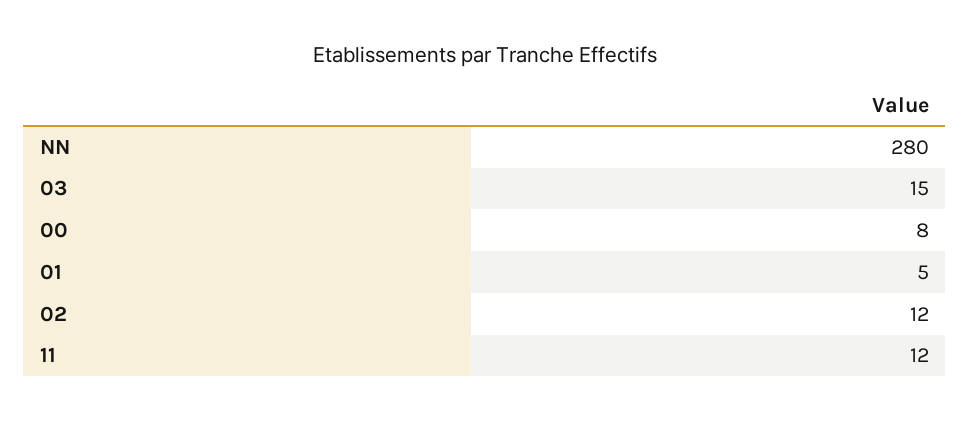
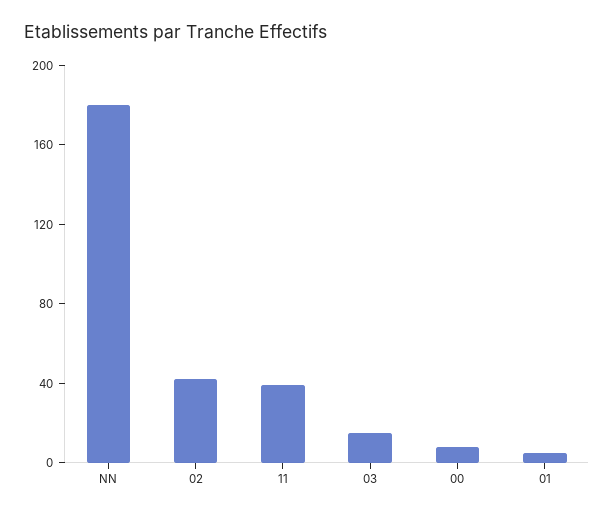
  {
-   "NN": 280,
+   "NN": 180,
    "03": 15,
    "00": 8,
    "01": 5,
-   "02": 12,
+   "02": 40,
-   "11": 12
+   "11": 40
  }

